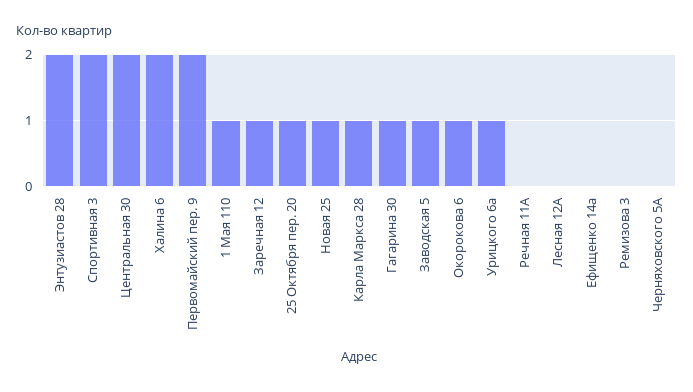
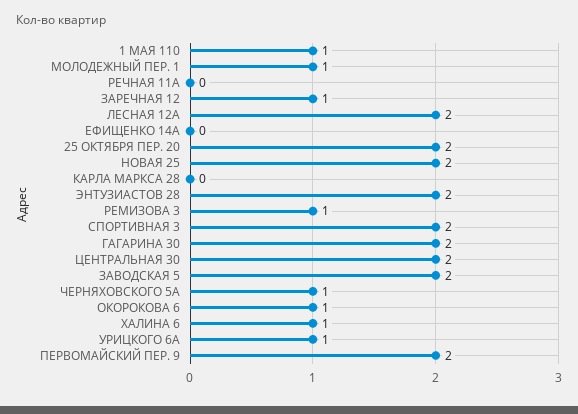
  {
    "Энтузиастов 28": 2,
    "Спортивная 3": 2,
    "Центральная 30": 2,
-   "Халина 6": 2,
+   "Халина 6": 1,
    "Первомайский пер. 9": 2,
    "1 Мая 110": 1,
    "Заречная 12": 1,
-   "25 Октября пер. 20": 1,
+   "25 Октября пер. 20": 2,
-   "Новая 25": 1,
+   "Новая 25": 2,
-   "Карла Маркса 28": 1,
+   "Карла Маркса 28": 0,
-   "Гагарина 30": 1,
+   "Гагарина 30": 2,
-   "Заводская 5": 1,
+   "Заводская 5": 2,
    "Окорокова 6": 1,
    "Урицкого 6а": 1,
    "Речная 11А": 0,
-   "Лесная 12А": 0,
+   "Лесная 12А": 2,
    "Ефищенко 14а": 0,
-   "Ремизова 3": 0,
+   "Ремизова 3": 1,
-   "Черняховского 5А": 0
+   "Черняховского 5А": 1,
+   "МОЛОДЕЖНЫЙ ПЕР. 1": 1
  }

